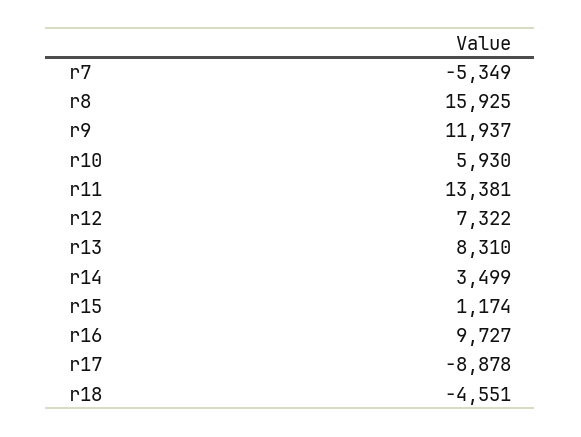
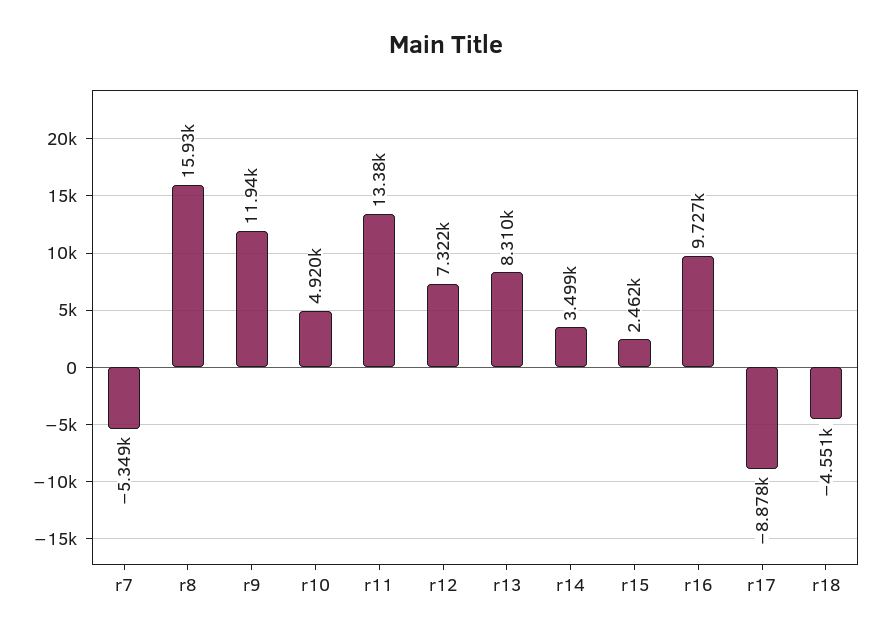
  {
    "r7": -5349,
    "r8": 15925,
    "r9": 11937,
-   "r10": 5930,
+   "r10": 4920,
    "r11": 13381,
    "r12": 7322,
    "r13": 8310,
    "r14": 3499,
-   "r15": 1174,
+   "r15": 2462,
    "r16": 9727,
    "r17": -8878,
    "r18": -4551
  }

